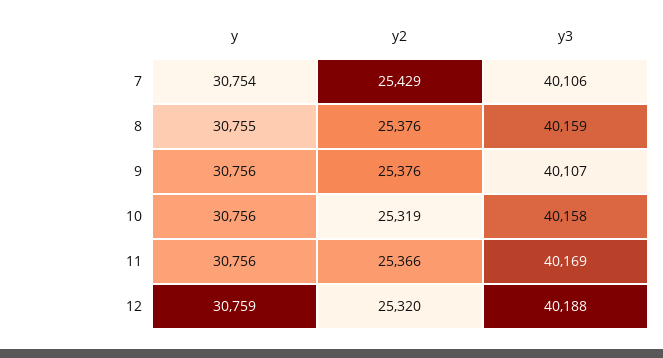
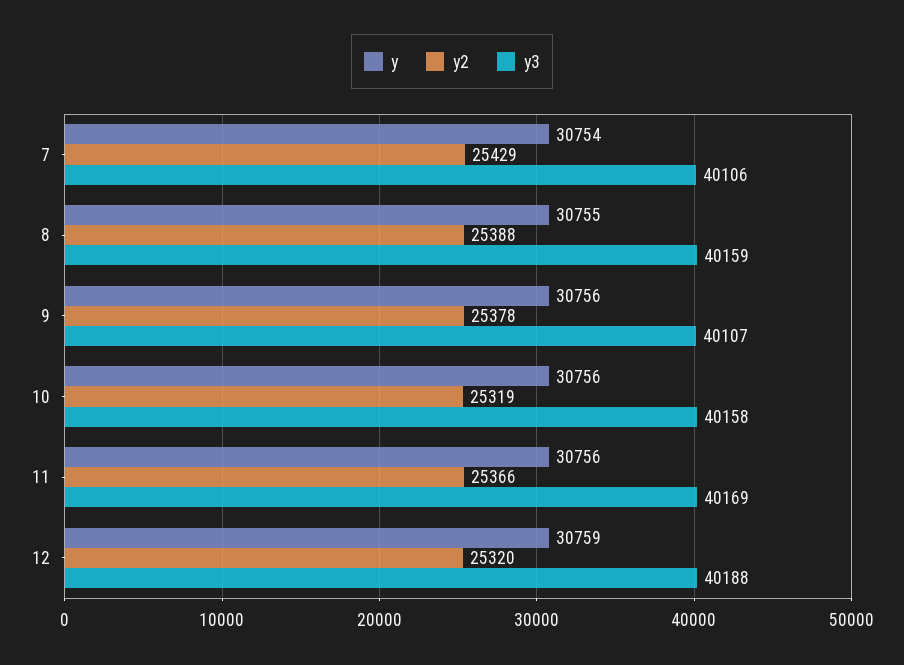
  {
    "y": {
      "7": 30754,
      "8": 30755,
      "9": 30756,
      "10": 30756,
      "11": 30756,
      "12": 30759
    },
    "y2": {
      "7": 25429,
-     "8": 25376,
+     "8": 25388,
-     "9": 25376,
+     "9": 25378,
      "10": 25319,
      "11": 25366,
      "12": 25320
    },
    "y3": {
      "7": 40106,
      "8": 40159,
      "9": 40107,
      "10": 40158,
      "11": 40169,
      "12": 40188
    }
  }

